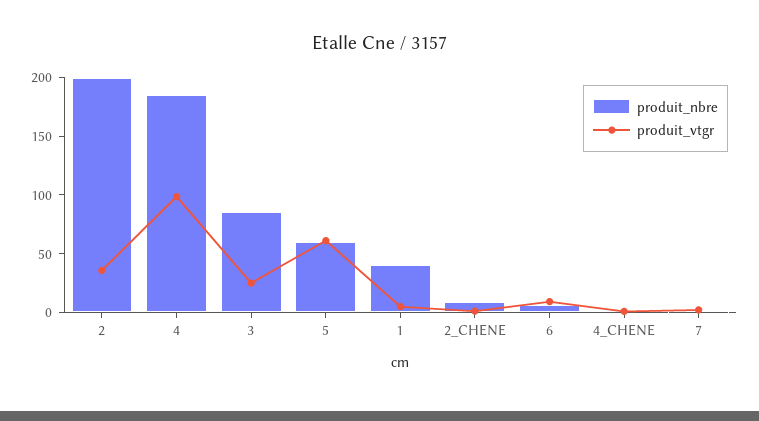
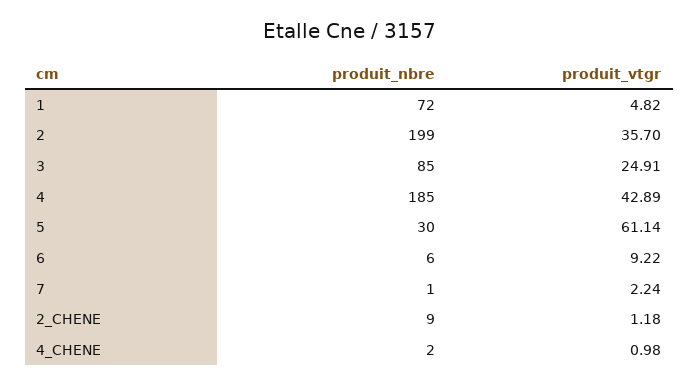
  {
    "produit_nbre": {
      "2": 199,
      "4": 185,
      "3": 85,
-     "5": 60,
+     "5": 30,
-     "1": 40,
+     "1": 72,
      "2_CHENE": 9,
      "6": 6,
      "4_CHENE": 2,
      "7": 1
    },
    "produit_vtgr": {
      "2": 35.7,
-     "4": 100,
+     "4": 42.89,
      "3": 24.91,
      "5": 61.14,
      "1": 4.82,
      "2_CHENE": 1.18,
      "6": 9.22,
      "4_CHENE": 0.98,
      "7": 2.24
    }
  }

